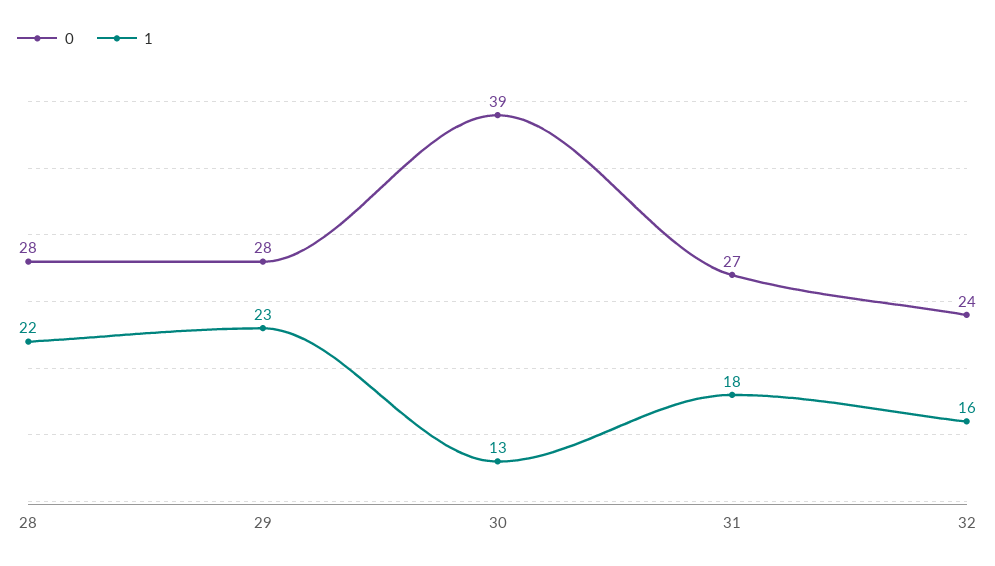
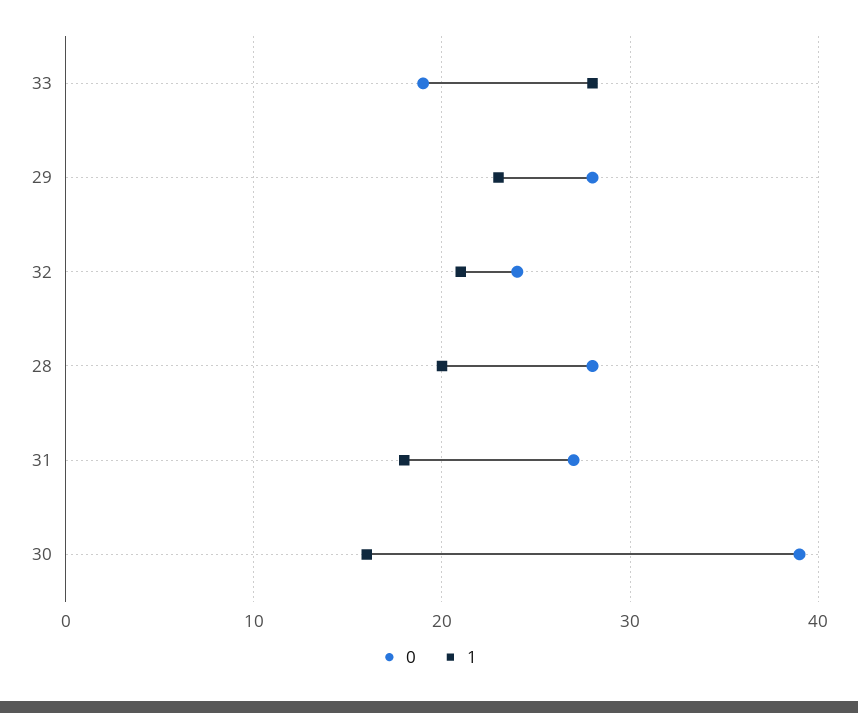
  {
    "0": {
      "28": 28,
      "29": 28,
      "30": 39,
      "31": 27,
-     "32": 24
+     "32": 24,
+     "33": 19
    },
    "1": {
-     "28": 22,
+     "28": 20,
      "29": 23,
-     "30": 13,
+     "30": 16,
      "31": 18,
-     "32": 16
+     "32": 21,
+     "33": 28
    }
  }

